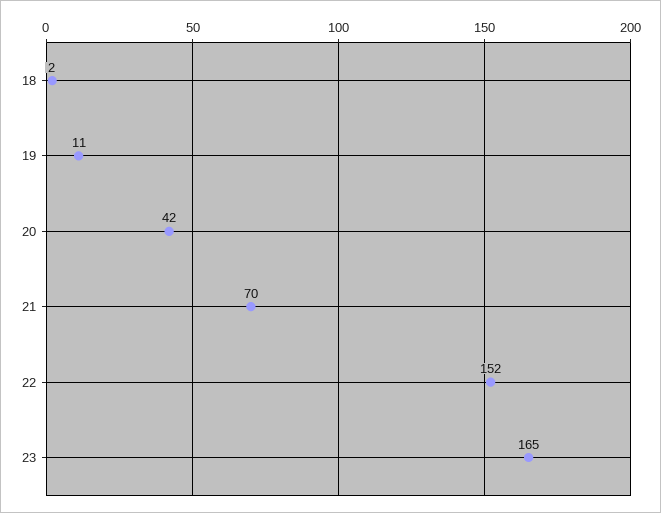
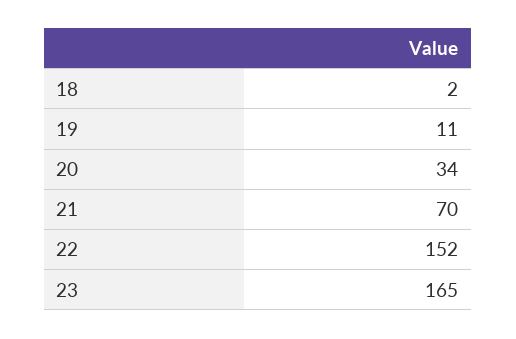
  {
    "18": 2,
    "19": 11,
-   "20": 42,
+   "20": 34,
    "21": 70,
    "22": 152,
    "23": 165
  }

